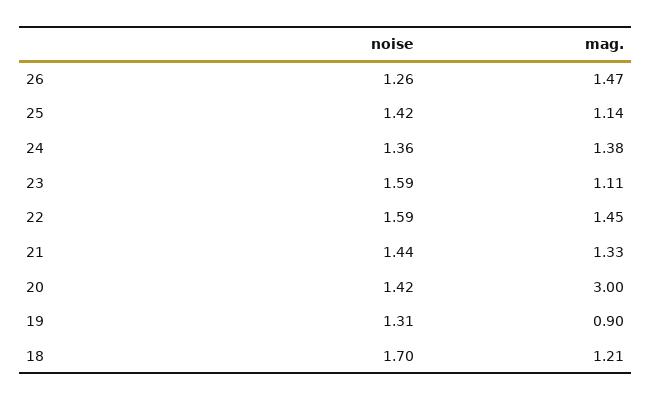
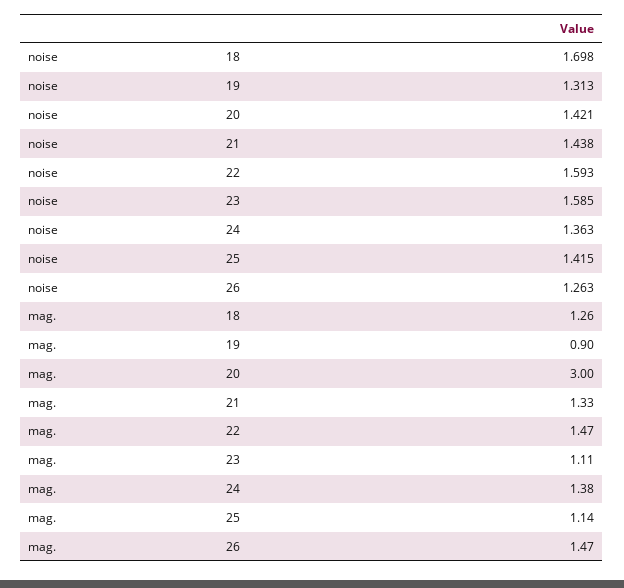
  {
    "noise": {
      "26": 1.263,
      "25": 1.415,
      "24": 1.363,
      "23": 1.585,
      "22": 1.593,
      "21": 1.438,
      "20": 1.421,
      "19": 1.313,
      "18": 1.698
    },
    "mag.": {
      "26": 1.47,
      "25": 1.14,
      "24": 1.38,
      "23": 1.11,
-     "22": 1.45,
+     "22": 1.47,
      "21": 1.33,
      "20": 3,
      "19": 0.9,
-     "18": 1.21
+     "18": 1.26
    }
  }

